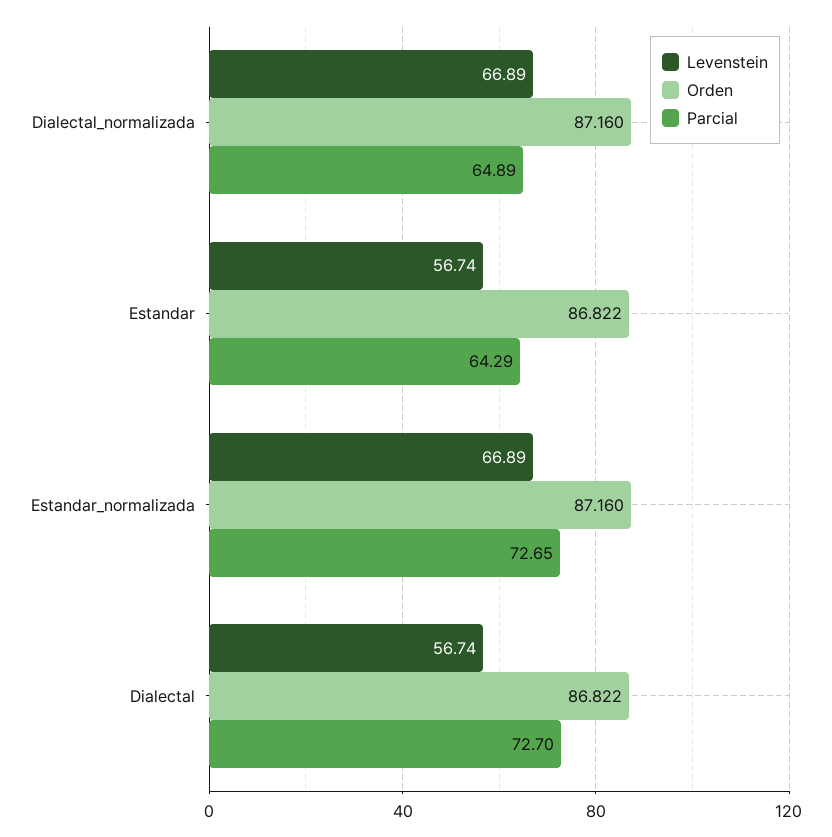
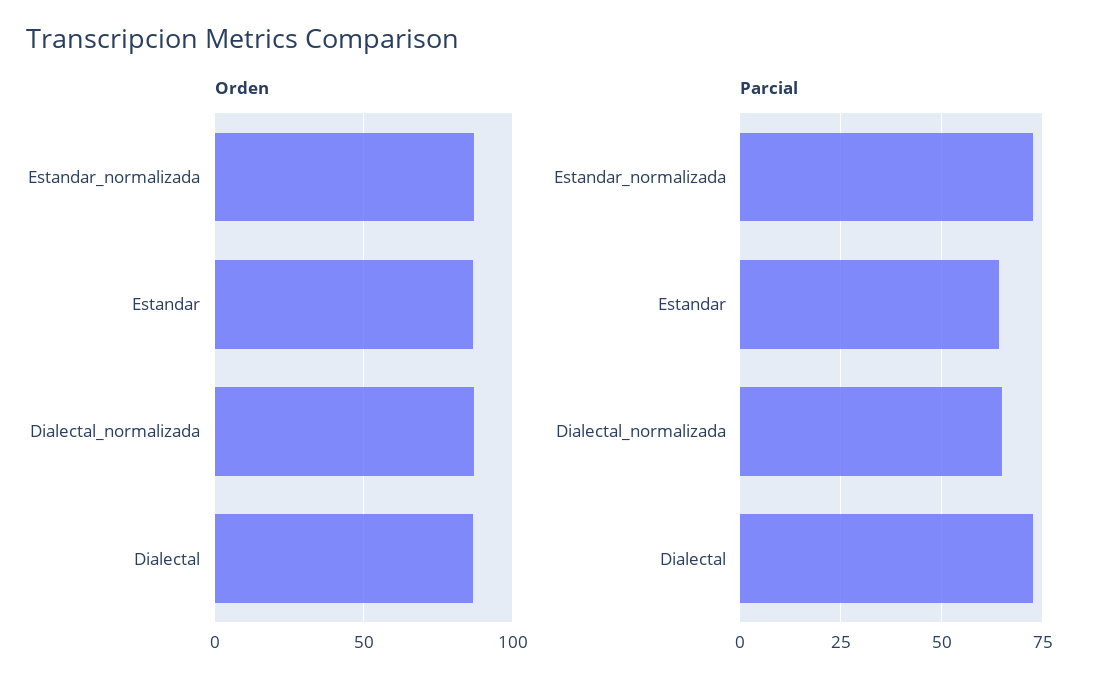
  {
-   "Levenstein": {
-     "Dialectal_normalizada": 66.89,
-     "Estandar": 56.74,
-     "Estandar_normalizada": 66.89,
-     "Dialectal": 56.74
-   },
    "Orden": {
      "Dialectal_normalizada": 87.16,
      "Estandar": 86.822,
      "Estandar_normalizada": 87.16,
      "Dialectal": 86.822
    },
    "Parcial": {
      "Dialectal_normalizada": 64.89,
      "Estandar": 64.29,
      "Estandar_normalizada": 72.65,
      "Dialectal": 72.7
    }
  }

